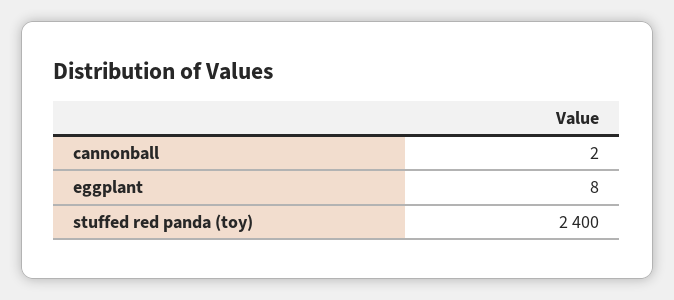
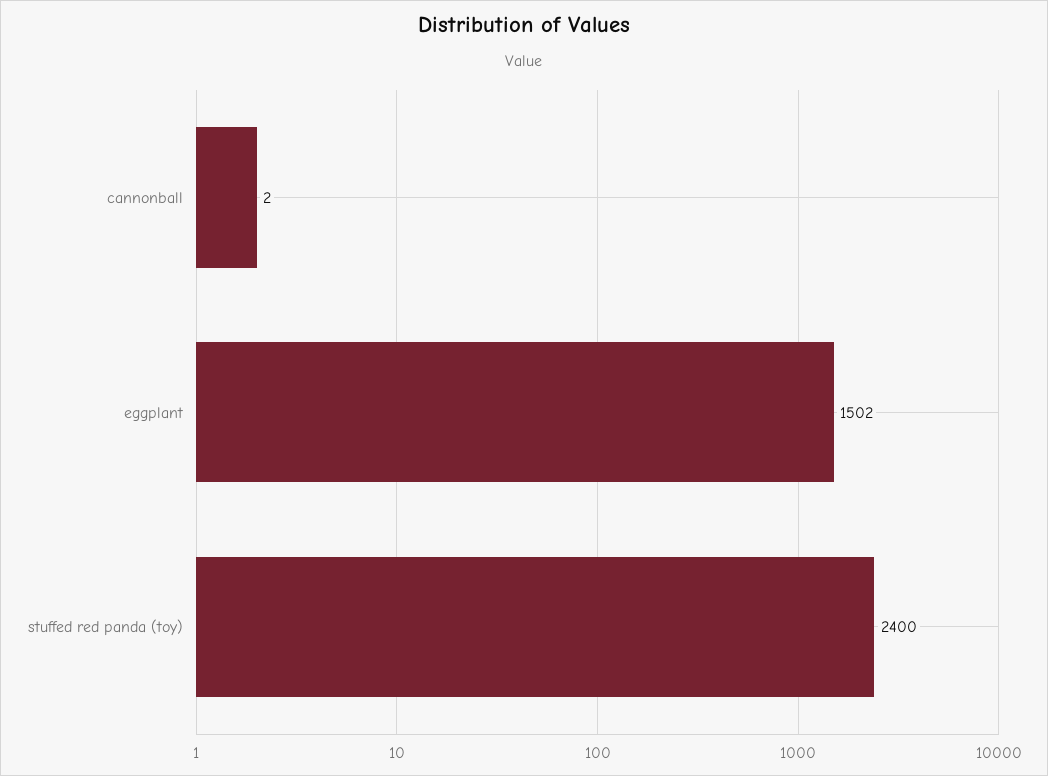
  {
    "cannonball": 2,
-   "eggplant": 8,
+   "eggplant": 1502,
    "stuffed red panda (toy)": 2400
  }

